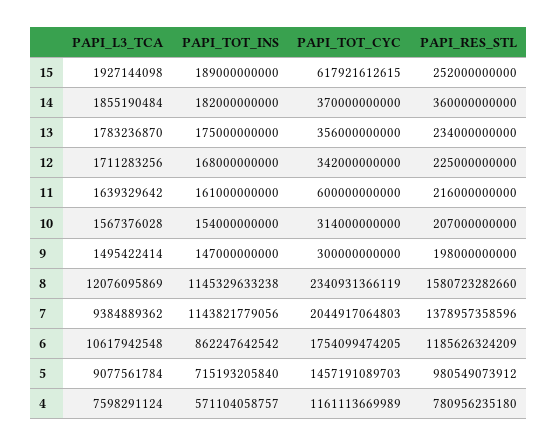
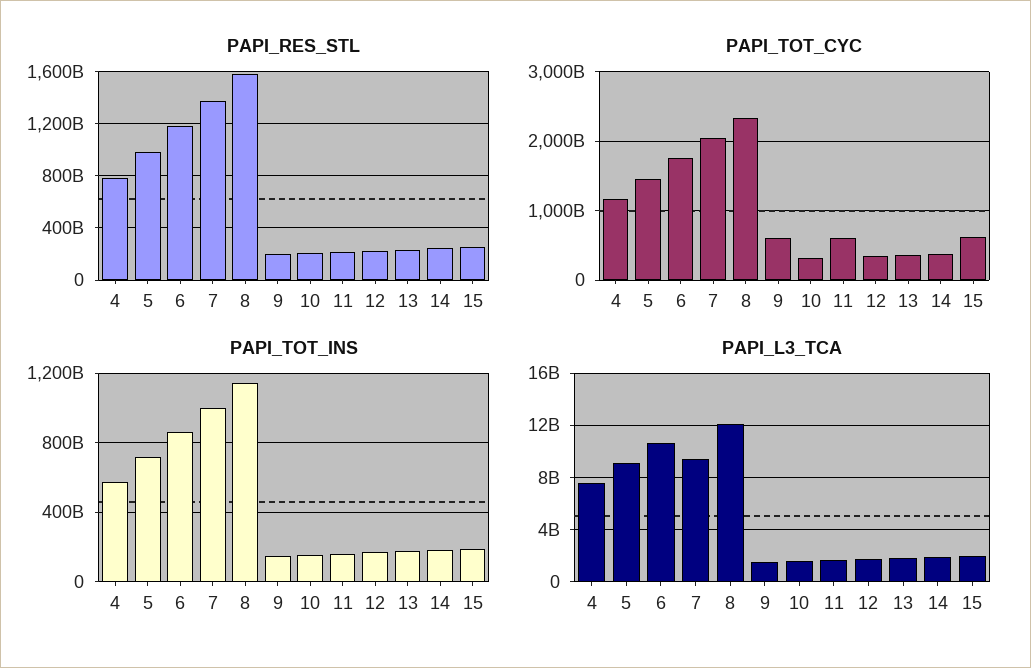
  {
    "PAPI_L3_TCA": {
      "15": 1927144098,
      "14": 1855190484,
      "13": 1783236870,
      "12": 1711283256,
      "11": 1639329642,
      "10": 1567376028,
      "9": 1495422414,
      "8": 12076095869,
      "7": 9384889362,
      "6": 10617942548,
      "5": 9077561784,
      "4": 7598291124
    },
    "PAPI_TOT_INS": {
      "15": 189000000000,
      "14": 182000000000,
      "13": 175000000000,
      "12": 168000000000,
      "11": 161000000000,
      "10": 154000000000,
      "9": 147000000000,
      "8": 1145329633238,
-     "7": 1143821779056,
+     "7": 1000000000000,
      "6": 862247642542,
      "5": 715193205840,
      "4": 571104058757
    },
    "PAPI_TOT_CYC": {
      "15": 617921612615,
      "14": 370000000000,
      "13": 356000000000,
      "12": 342000000000,
      "11": 600000000000,
      "10": 314000000000,
-     "9": 300000000000,
+     "9": 600000000000,
      "8": 2340931366119,
      "7": 2044917064803,
      "6": 1754099474205,
      "5": 1457191089703,
      "4": 1161113669989
    },
    "PAPI_RES_STL": {
      "15": 252000000000,
-     "14": 360000000000,
+     "14": 250000000000,
      "13": 234000000000,
      "12": 225000000000,
      "11": 216000000000,
      "10": 207000000000,
      "9": 198000000000,
      "8": 1580723282660,
      "7": 1378957358596,
      "6": 1185626324209,
      "5": 980549073912,
      "4": 780956235180
    }
  }

